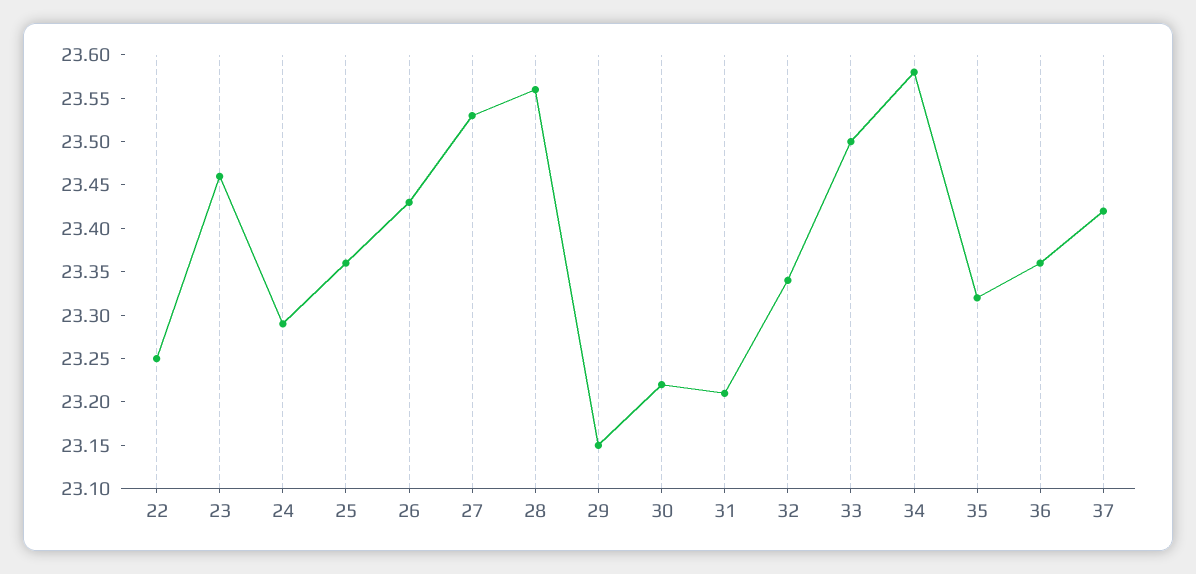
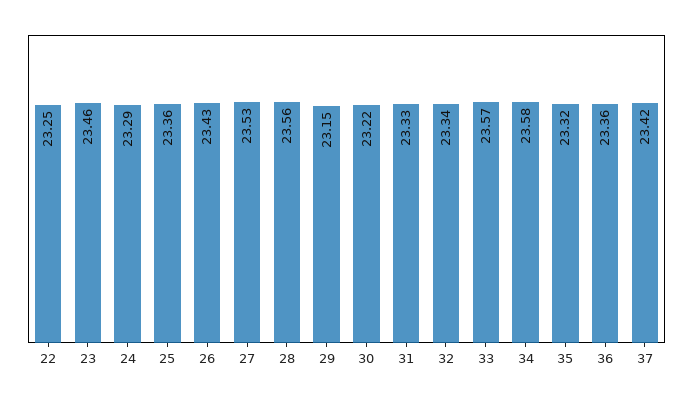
  {
    "22": 23.25,
    "23": 23.46,
    "24": 23.29,
    "25": 23.36,
    "26": 23.43,
    "27": 23.53,
    "28": 23.56,
    "29": 23.15,
    "30": 23.22,
-   "31": 23.21,
+   "31": 23.33,
    "32": 23.34,
-   "33": 23.5,
+   "33": 23.57,
    "34": 23.58,
    "35": 23.32,
    "36": 23.36,
    "37": 23.42
  }

